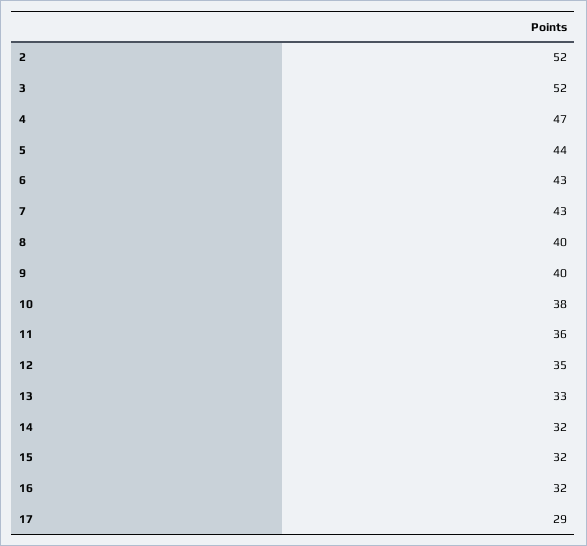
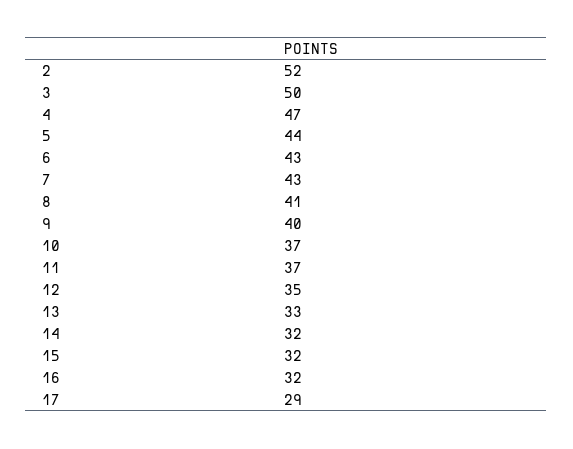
  {
    "2": 52,
-   "3": 52,
+   "3": 50,
    "4": 47,
    "5": 44,
    "6": 43,
    "7": 43,
-   "8": 40,
+   "8": 41,
    "9": 40,
-   "10": 38,
+   "10": 37,
-   "11": 36,
+   "11": 37,
    "12": 35,
    "13": 33,
    "14": 32,
    "15": 32,
    "16": 32,
    "17": 29
  }

